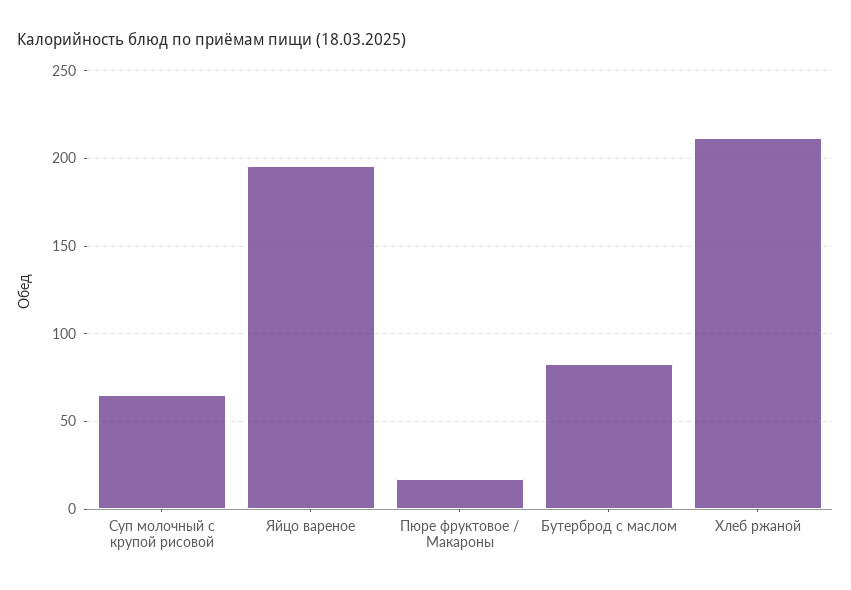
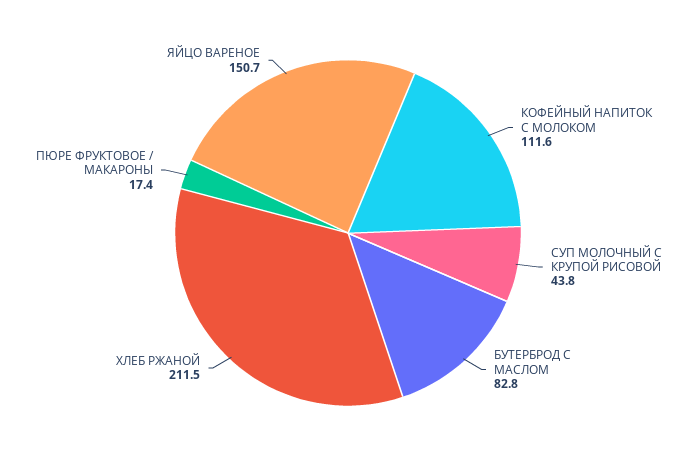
  {
-   "Суп молочный с крупой рисовой": 65,
+   "Суп молочный с крупой рисовой": 43.8,
-   "Яйцо вареное": 195,
+   "Яйцо вареное": 150.7,
    "Пюре фруктовое / Макароны": 17.4,
    "Бутерброд с маслом": 82.8,
-   "Хлеб ржаной": 211.5
+   "Хлеб ржаной": 211.5,
+   "КОФЕЙНЫЙ НАПИТОК С МОЛОКОМ": 111.6
  }

